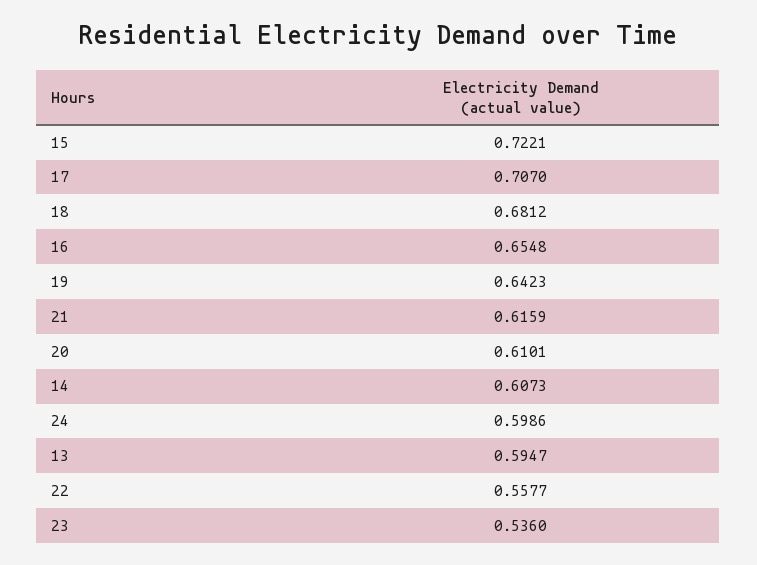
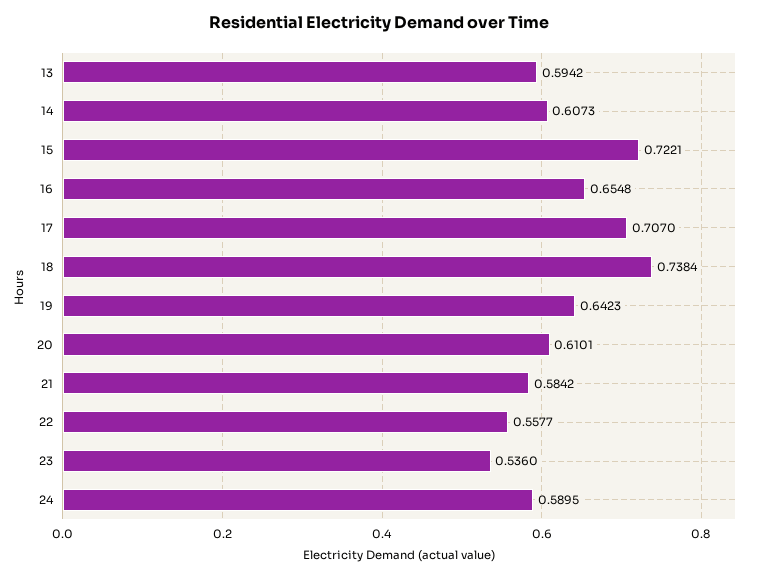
  {
    "15": 0.7221,
    "17": 0.707,
-   "18": 0.6812,
+   "18": 0.7384,
    "16": 0.6548,
    "19": 0.6423,
-   "21": 0.6159,
+   "21": 0.5842,
    "20": 0.6101,
    "14": 0.6073,
-   "24": 0.5986,
+   "24": 0.5895,
-   "13": 0.5947,
+   "13": 0.5942,
    "22": 0.5577,
    "23": 0.536
  }

